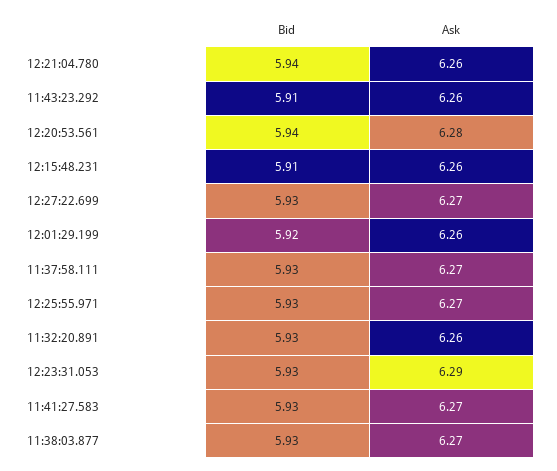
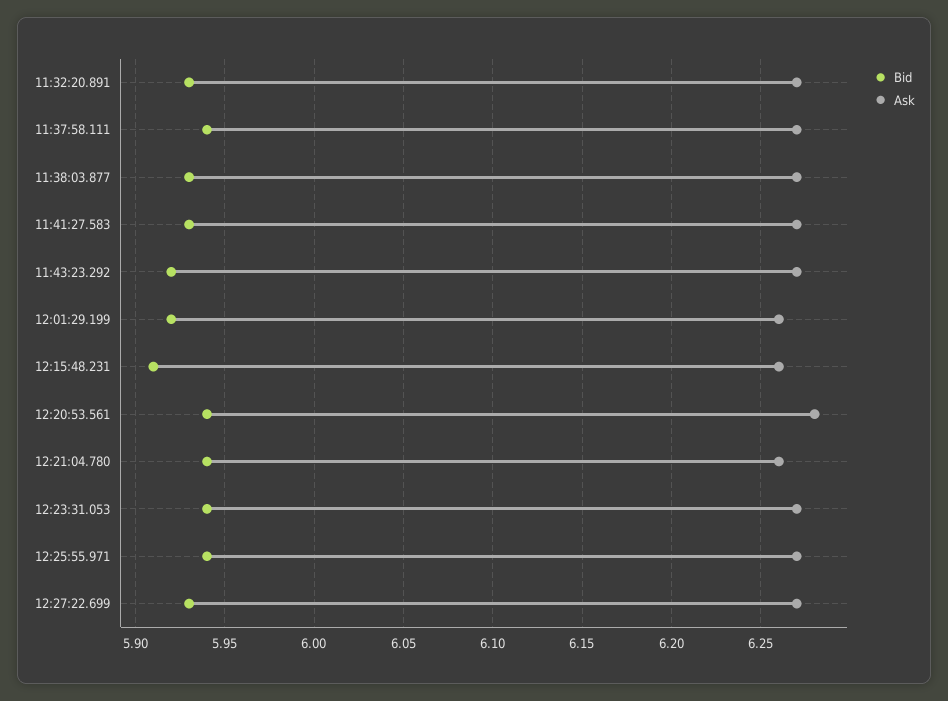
  {
    "Bid": {
      "12:21:04.780": 5.94,
-     "11:43:23.292": 5.91,
+     "11:43:23.292": 5.92,
      "12:20:53.561": 5.94,
      "12:15:48.231": 5.91,
      "12:27:22.699": 5.93,
      "12:01:29.199": 5.92,
-     "11:37:58.111": 5.93,
+     "11:37:58.111": 5.94,
-     "12:25:55.971": 5.93,
+     "12:25:55.971": 5.94,
      "11:32:20.891": 5.93,
-     "12:23:31.053": 5.93,
+     "12:23:31.053": 5.94,
      "11:41:27.583": 5.93,
      "11:38:03.877": 5.93
    },
    "Ask": {
      "12:21:04.780": 6.26,
-     "11:43:23.292": 6.26,
+     "11:43:23.292": 6.27,
      "12:20:53.561": 6.28,
      "12:15:48.231": 6.26,
      "12:27:22.699": 6.27,
      "12:01:29.199": 6.26,
      "11:37:58.111": 6.27,
      "12:25:55.971": 6.27,
-     "11:32:20.891": 6.26,
+     "11:32:20.891": 6.27,
-     "12:23:31.053": 6.29,
+     "12:23:31.053": 6.27,
      "11:41:27.583": 6.27,
      "11:38:03.877": 6.27
    }
  }

